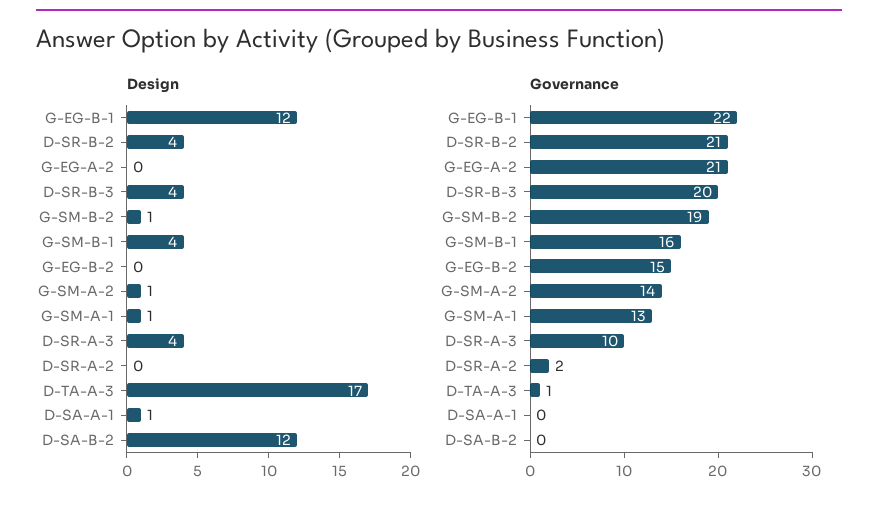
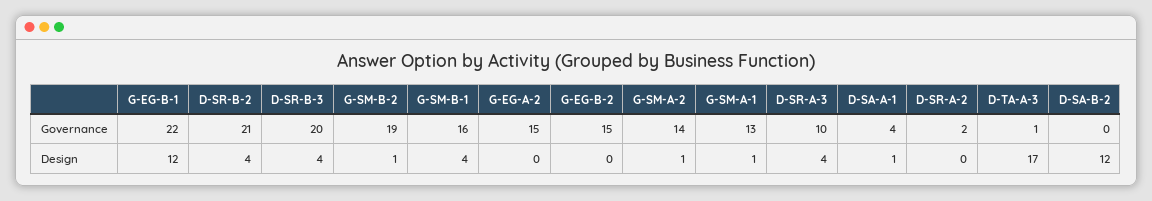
  {
    "Design": {
      "G-EG-B-1": 12,
      "D-SR-B-2": 4,
      "G-EG-A-2": 0,
      "D-SR-B-3": 4,
      "G-SM-B-2": 1,
      "G-SM-B-1": 4,
      "G-EG-B-2": 0,
      "G-SM-A-2": 1,
      "G-SM-A-1": 1,
      "D-SR-A-3": 4,
      "D-SR-A-2": 0,
      "D-TA-A-3": 17,
      "D-SA-A-1": 1,
      "D-SA-B-2": 12
    },
    "Governance": {
      "G-EG-B-1": 22,
      "D-SR-B-2": 21,
-     "G-EG-A-2": 21,
+     "G-EG-A-2": 15,
      "D-SR-B-3": 20,
      "G-SM-B-2": 19,
      "G-SM-B-1": 16,
      "G-EG-B-2": 15,
      "G-SM-A-2": 14,
      "G-SM-A-1": 13,
      "D-SR-A-3": 10,
      "D-SR-A-2": 2,
      "D-TA-A-3": 1,
-     "D-SA-A-1": 0,
+     "D-SA-A-1": 4,
      "D-SA-B-2": 0
    }
  }

